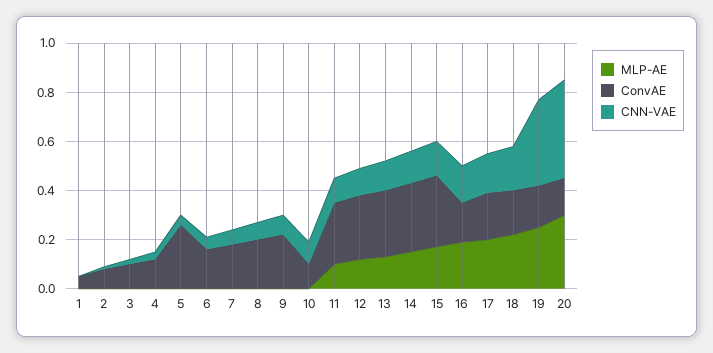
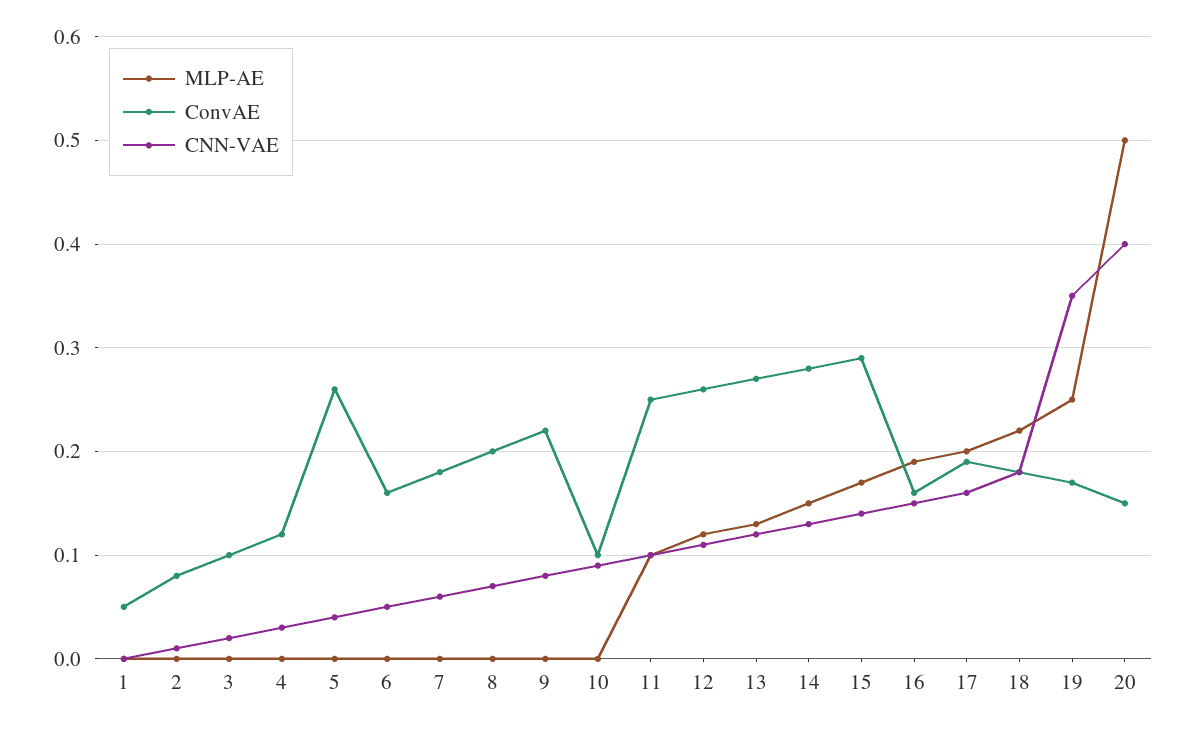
  {
    "MLP-AE": {
      "1": 0,
      "2": 0,
      "3": 0,
      "4": 0,
      "5": 0,
      "6": 0,
      "7": 0,
      "8": 0,
      "9": 0,
      "10": 0,
      "11": 0.1,
      "12": 0.12,
      "13": 0.13,
      "14": 0.15,
      "15": 0.17,
      "16": 0.19,
      "17": 0.2,
      "18": 0.22,
      "19": 0.25,
-     "20": 0.3
+     "20": 0.5
    },
    "ConvAE": {
      "1": 0.05,
      "2": 0.08,
      "3": 0.1,
      "4": 0.12,
      "5": 0.26,
      "6": 0.16,
      "7": 0.18,
      "8": 0.2,
      "9": 0.22,
      "10": 0.1,
      "11": 0.25,
      "12": 0.26,
      "13": 0.27,
      "14": 0.28,
      "15": 0.29,
      "16": 0.16,
      "17": 0.19,
      "18": 0.18,
      "19": 0.17,
      "20": 0.15
    },
    "CNN-VAE": {
      "1": 0,
      "2": 0.01,
      "3": 0.02,
      "4": 0.03,
      "5": 0.04,
      "6": 0.05,
      "7": 0.06,
      "8": 0.07,
      "9": 0.08,
      "10": 0.09,
      "11": 0.1,
      "12": 0.11,
      "13": 0.12,
      "14": 0.13,
      "15": 0.14,
      "16": 0.15,
      "17": 0.16,
      "18": 0.18,
      "19": 0.35,
      "20": 0.4
    }
  }

